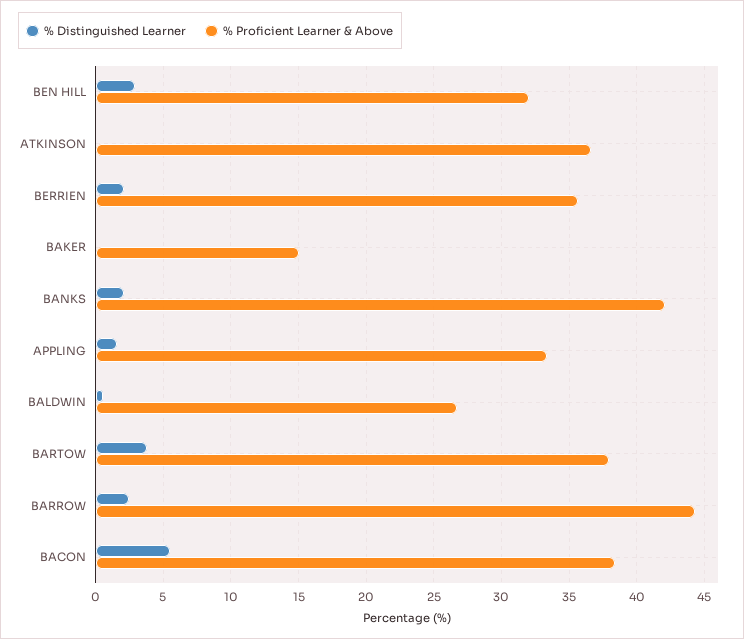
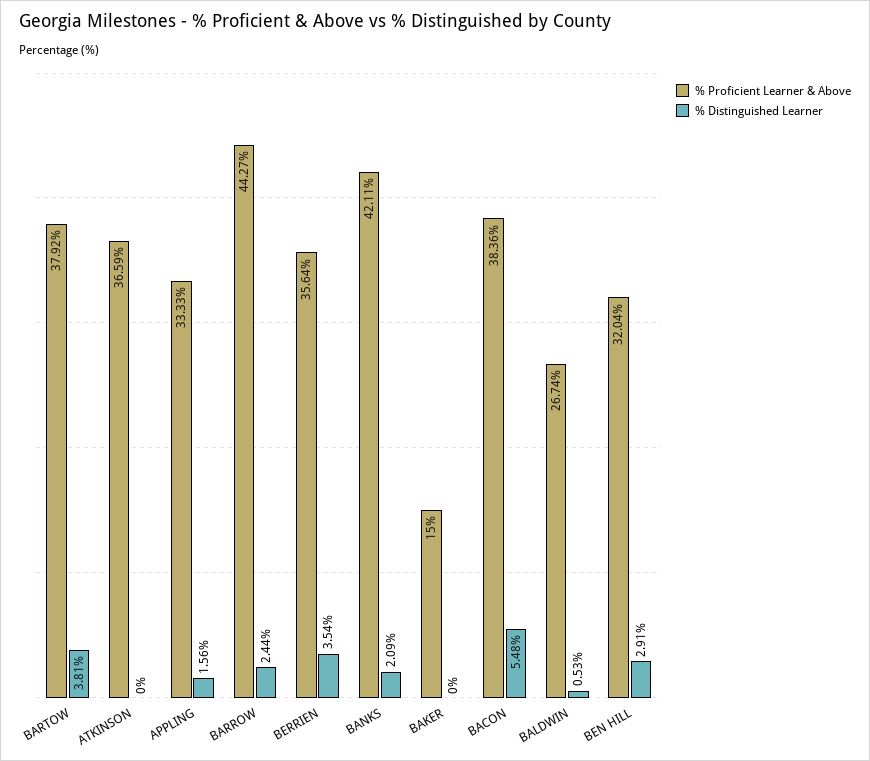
  {
    "% Distinguished Learner": {
      "BEN HILL": 2.91,
      "ATKINSON": 0,
-     "BERRIEN": 2,
+     "BERRIEN": 3.54,
      "BAKER": 0,
      "BANKS": 2.09,
      "APPLING": 1.56,
      "BALDWIN": 0.53,
      "BARTOW": 3.81,
      "BARROW": 2.44,
      "BACON": 5.48
    },
    "% Proficient Learner & Above": {
      "BEN HILL": 32.04,
      "ATKINSON": 36.59,
      "BERRIEN": 35.64,
      "BAKER": 15,
      "BANKS": 42.11,
      "APPLING": 33.33,
      "BALDWIN": 26.74,
      "BARTOW": 37.92,
      "BARROW": 44.27,
      "BACON": 38.36
    }
  }

